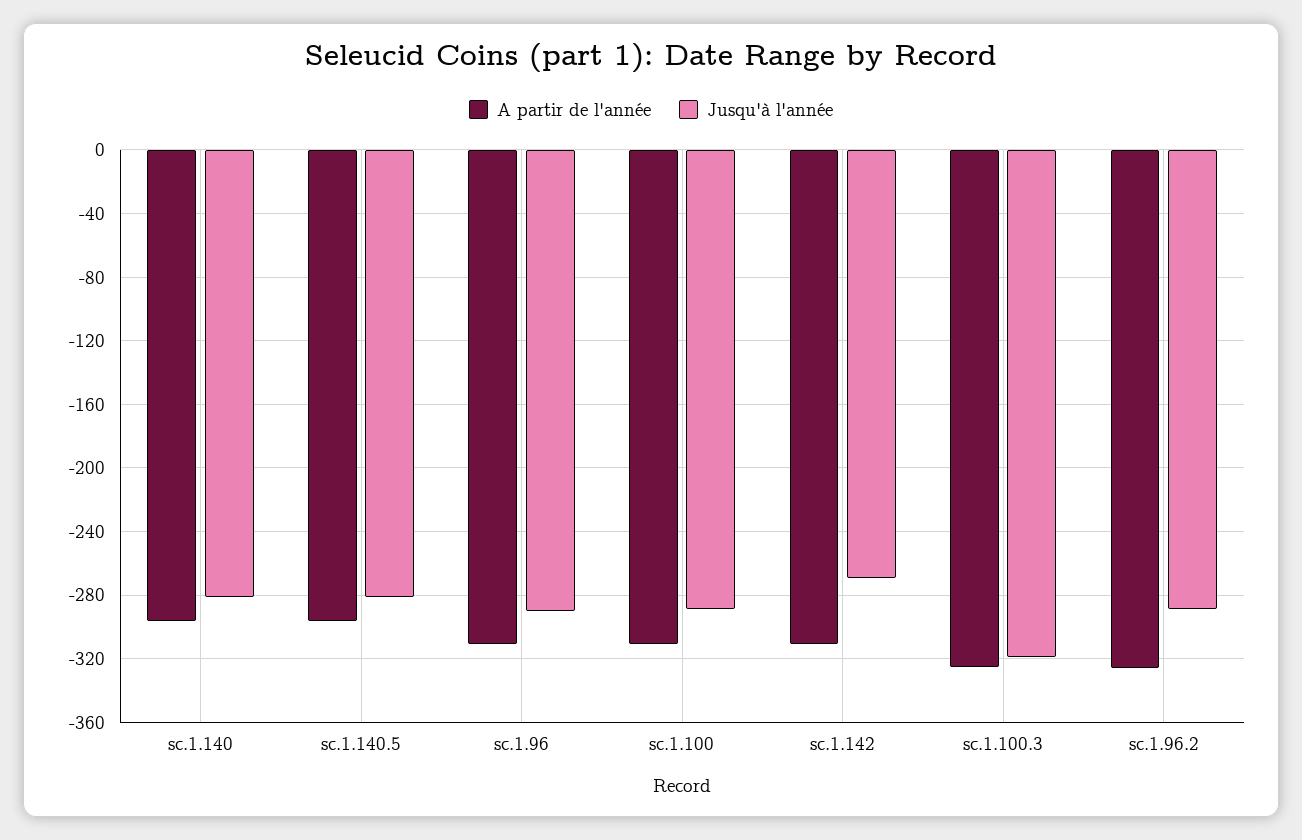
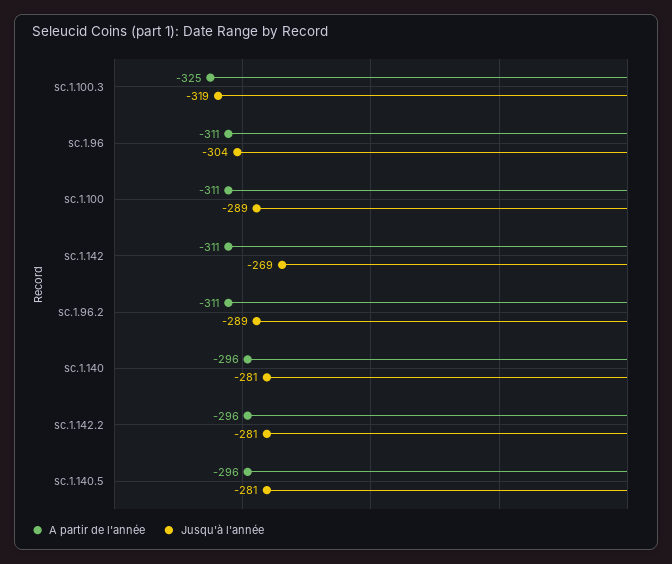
  {
    "A partir de l'année": {
      "sc.1.140": -296,
      "sc.1.140.5": -296,
      "sc.1.96": -311,
      "sc.1.100": -311,
      "sc.1.142": -311,
      "sc.1.100.3": -325,
-     "sc.1.96.2": -325
+     "sc.1.96.2": -311,
+     "sc.1.142.2": -296
    },
    "Jusqu'à l'année": {
      "sc.1.140": -281,
      "sc.1.140.5": -281,
-     "sc.1.96": -290,
+     "sc.1.96": -304,
      "sc.1.100": -289,
      "sc.1.142": -269,
      "sc.1.100.3": -319,
-     "sc.1.96.2": -289
+     "sc.1.96.2": -289,
+     "sc.1.142.2": -281
    }
  }

